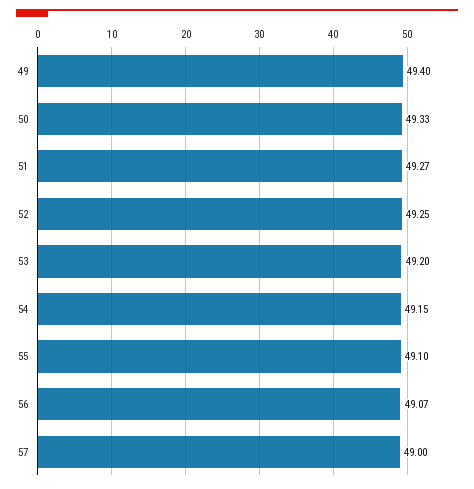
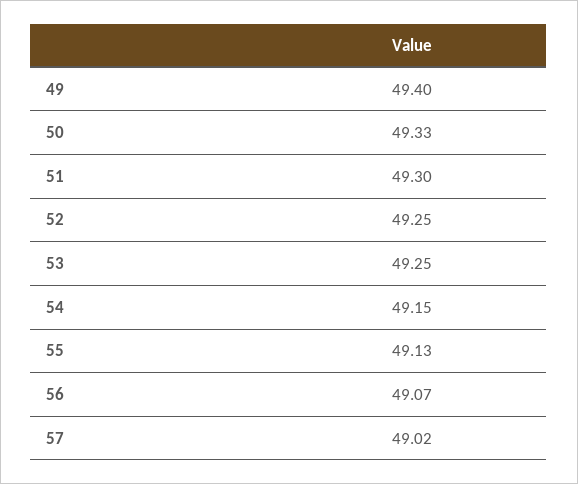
  {
    "49": 49.4,
    "50": 49.33,
-   "51": 49.27,
+   "51": 49.3,
    "52": 49.25,
-   "53": 49.2,
+   "53": 49.25,
    "54": 49.15,
-   "55": 49.1,
+   "55": 49.13,
    "56": 49.07,
-   "57": 49
+   "57": 49.02
  }

